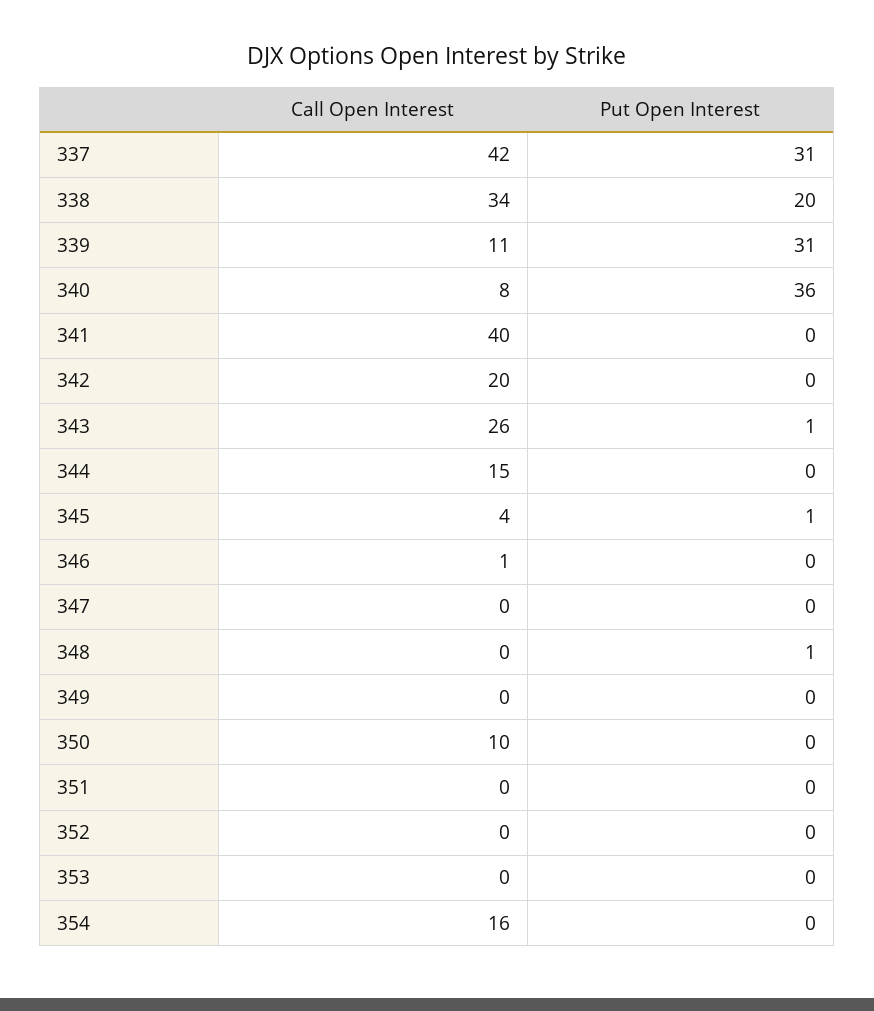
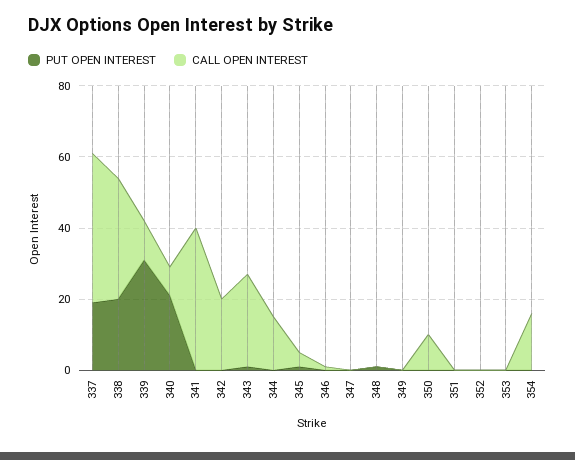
  {
    "Call Open Interest": {
      "337": 42,
      "338": 34,
      "339": 11,
      "340": 8,
      "341": 40,
      "342": 20,
      "343": 26,
      "344": 15,
      "345": 4,
      "346": 1,
      "347": 0,
      "348": 0,
      "349": 0,
      "350": 10,
      "351": 0,
      "352": 0,
      "353": 0,
      "354": 16
    },
    "Put Open Interest": {
-     "337": 31,
+     "337": 20,
      "338": 20,
      "339": 31,
-     "340": 36,
+     "340": 20,
      "341": 0,
      "342": 0,
      "343": 1,
      "344": 0,
      "345": 1,
      "346": 0,
      "347": 0,
      "348": 1,
      "349": 0,
      "350": 0,
      "351": 0,
      "352": 0,
      "353": 0,
      "354": 0
    }
  }

